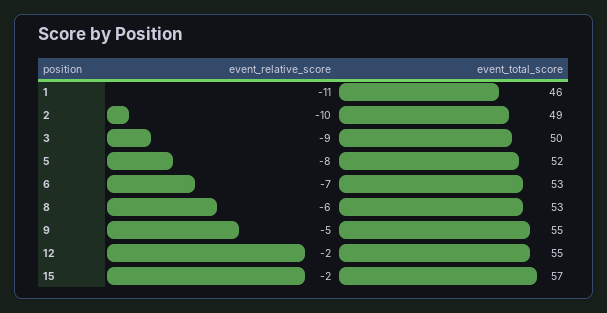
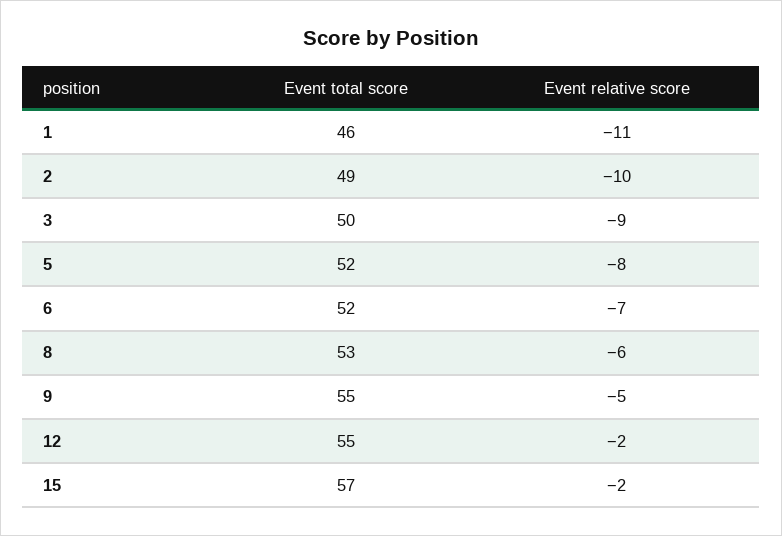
  {
    "event_relative_score": {
      "1": -11,
      "2": -10,
      "3": -9,
      "5": -8,
      "6": -7,
      "8": -6,
      "9": -5,
      "12": -2,
      "15": -2
    },
    "event_total_score": {
      "1": 46,
      "2": 49,
      "3": 50,
      "5": 52,
-     "6": 53,
+     "6": 52,
      "8": 53,
      "9": 55,
      "12": 55,
      "15": 57
    }
  }

